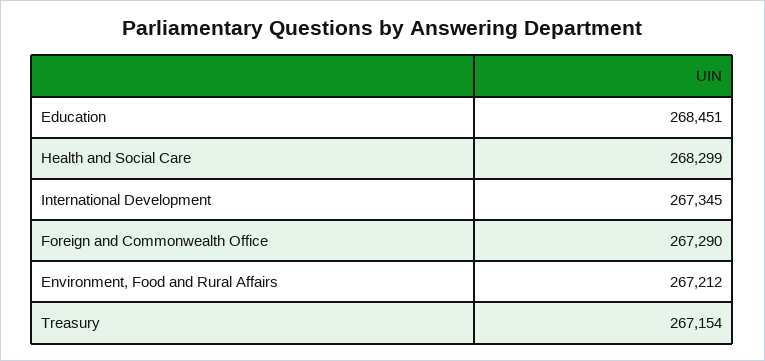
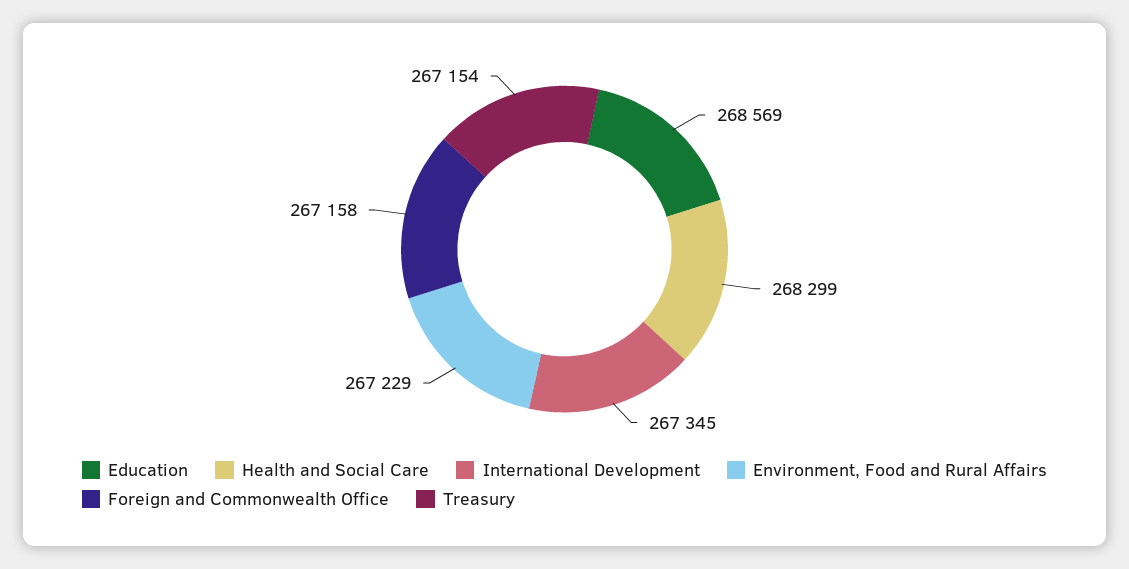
  {
-   "Education": 268451,
+   "Education": 268569,
    "Health and Social Care": 268299,
    "International Development": 267345,
-   "Foreign and Commonwealth Office": 267290,
+   "Foreign and Commonwealth Office": 267158,
-   "Environment, Food and Rural Affairs": 267212,
+   "Environment, Food and Rural Affairs": 267229,
    "Treasury": 267154
  }

